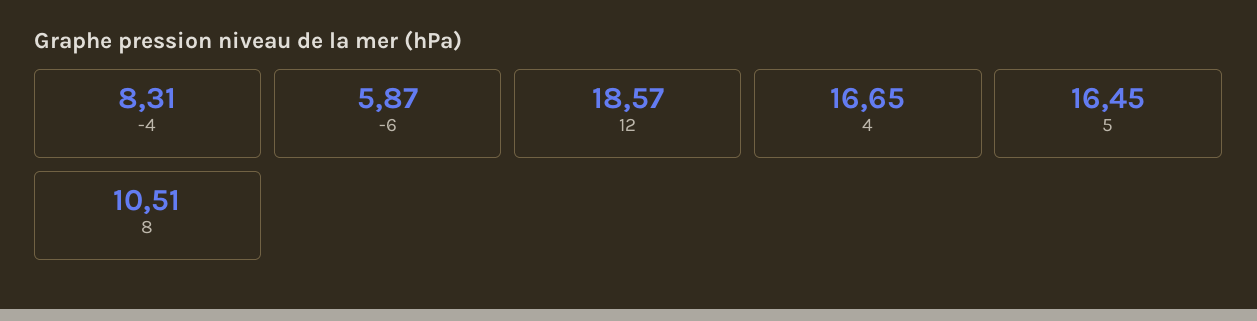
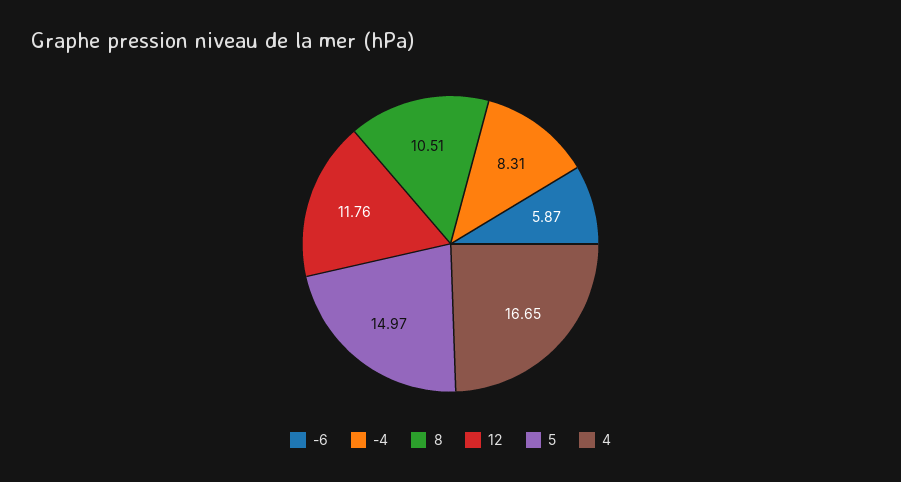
  {
    "-4": 8.31,
    "-6": 5.87,
-   "12": 18.57,
+   "12": 11.76,
    "4": 16.65,
-   "5": 16.45,
+   "5": 14.97,
    "8": 10.51
  }

